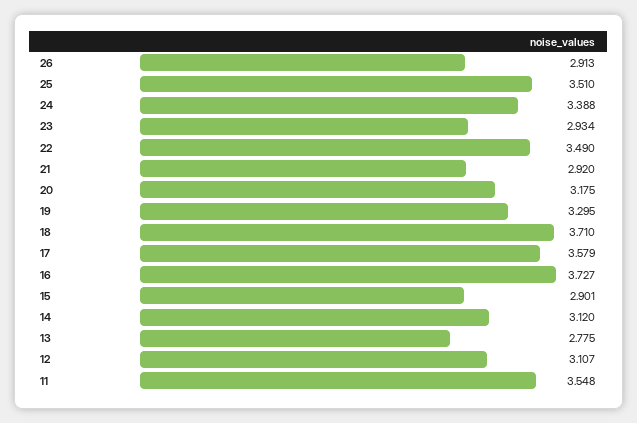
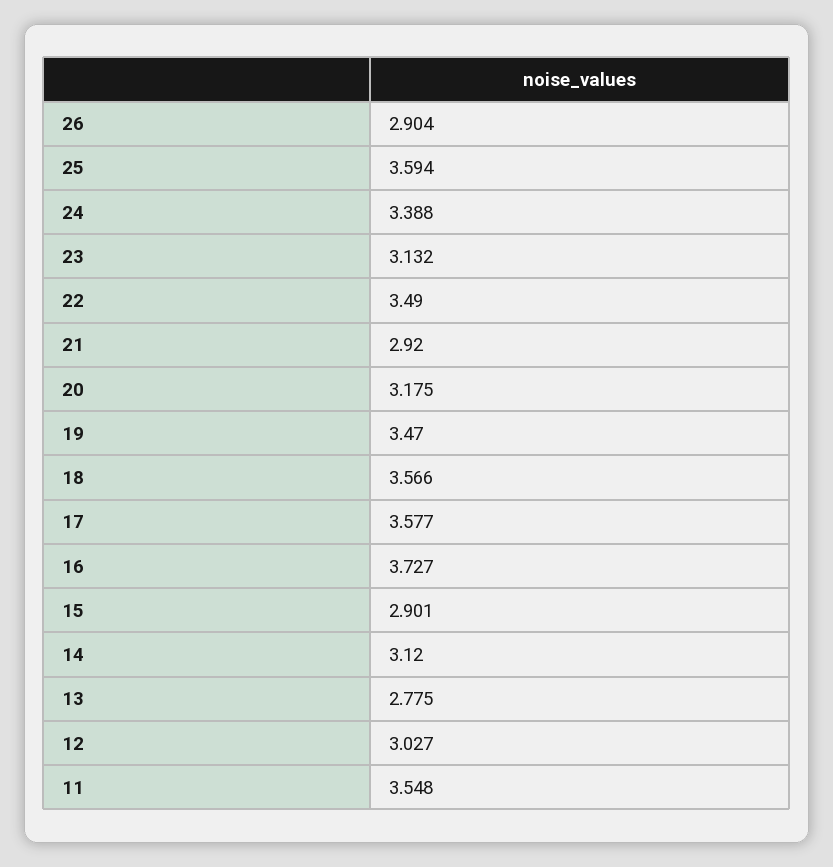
  {
-   "26": 2.913,
+   "26": 2.904,
-   "25": 3.51,
+   "25": 3.594,
    "24": 3.388,
-   "23": 2.934,
+   "23": 3.132,
    "22": 3.49,
    "21": 2.92,
    "20": 3.175,
-   "19": 3.295,
+   "19": 3.47,
-   "18": 3.71,
+   "18": 3.566,
-   "17": 3.579,
+   "17": 3.577,
    "16": 3.727,
    "15": 2.901,
    "14": 3.12,
    "13": 2.775,
-   "12": 3.107,
+   "12": 3.027,
    "11": 3.548
  }

